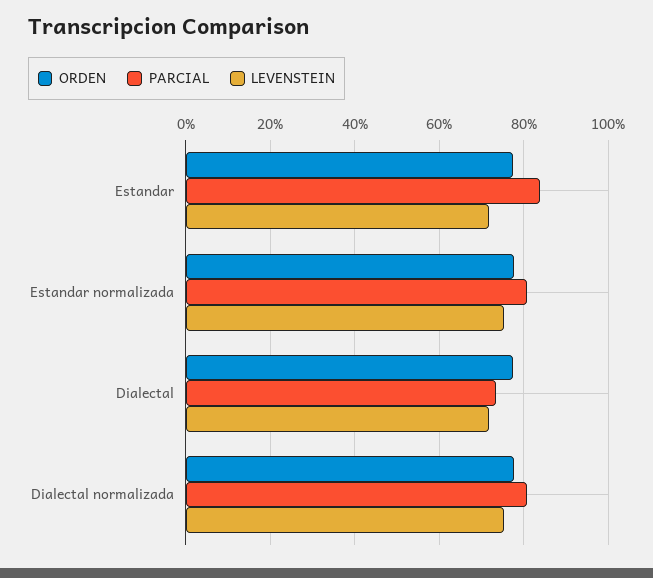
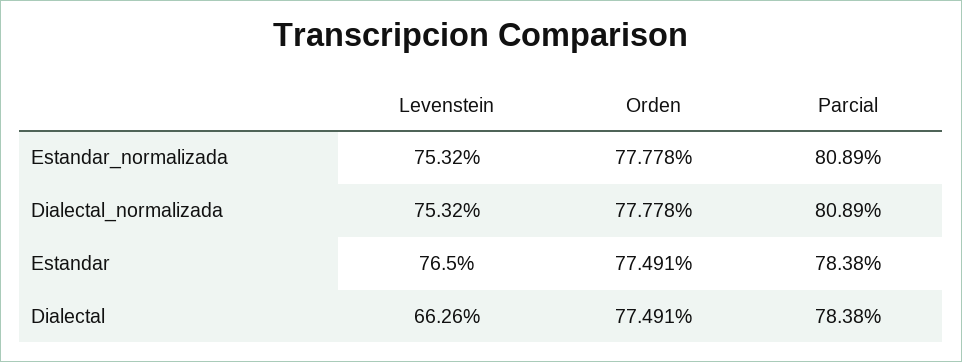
  {
    "ORDEN": {
      "Estandar": 77.491,
      "Estandar normalizada": 77.778,
      "Dialectal": 77.491,
      "Dialectal normalizada": 77.778
    },
    "PARCIAL": {
-     "Estandar": 84,
+     "Estandar": 78.38,
      "Estandar normalizada": 80.89,
-     "Dialectal": 74,
+     "Dialectal": 78.38,
      "Dialectal normalizada": 80.89
    },
    "LEVENSTEIN": {
-     "Estandar": 72,
+     "Estandar": 76.5,
      "Estandar normalizada": 75.32,
-     "Dialectal": 72,
+     "Dialectal": 66.26,
      "Dialectal normalizada": 75.32
    }
  }

